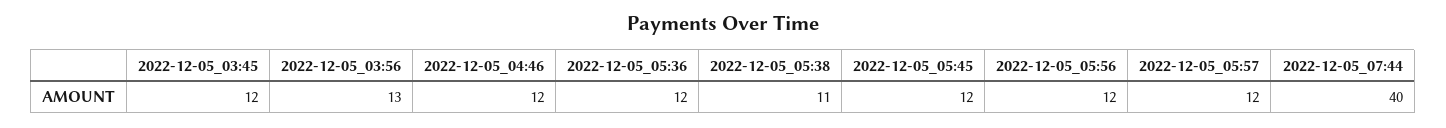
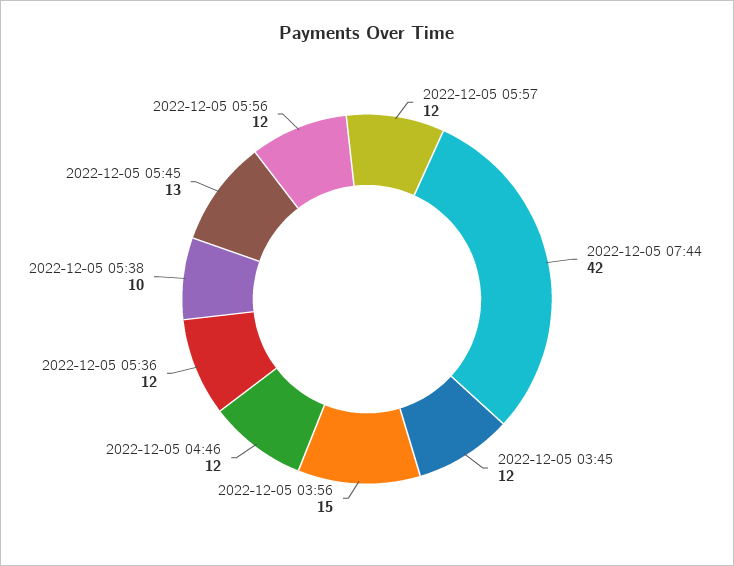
  {
    "2022-12-05_03:45": 12,
-   "2022-12-05_03:56": 13,
+   "2022-12-05_03:56": 15,
    "2022-12-05_04:46": 12,
    "2022-12-05_05:36": 12,
-   "2022-12-05_05:38": 11,
+   "2022-12-05_05:38": 10,
-   "2022-12-05_05:45": 12,
+   "2022-12-05_05:45": 13,
    "2022-12-05_05:56": 12,
    "2022-12-05_05:57": 12,
-   "2022-12-05_07:44": 40
+   "2022-12-05_07:44": 42
  }

